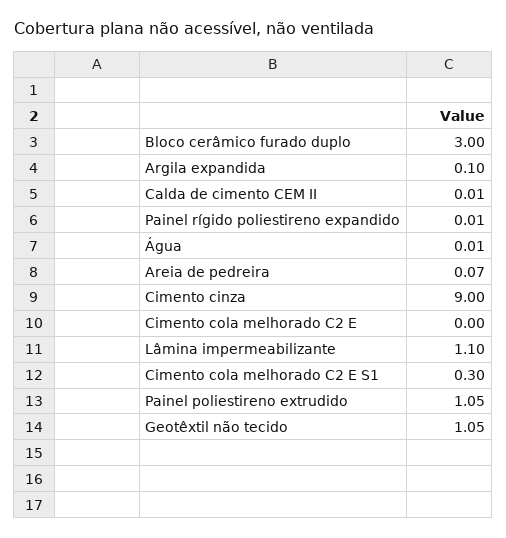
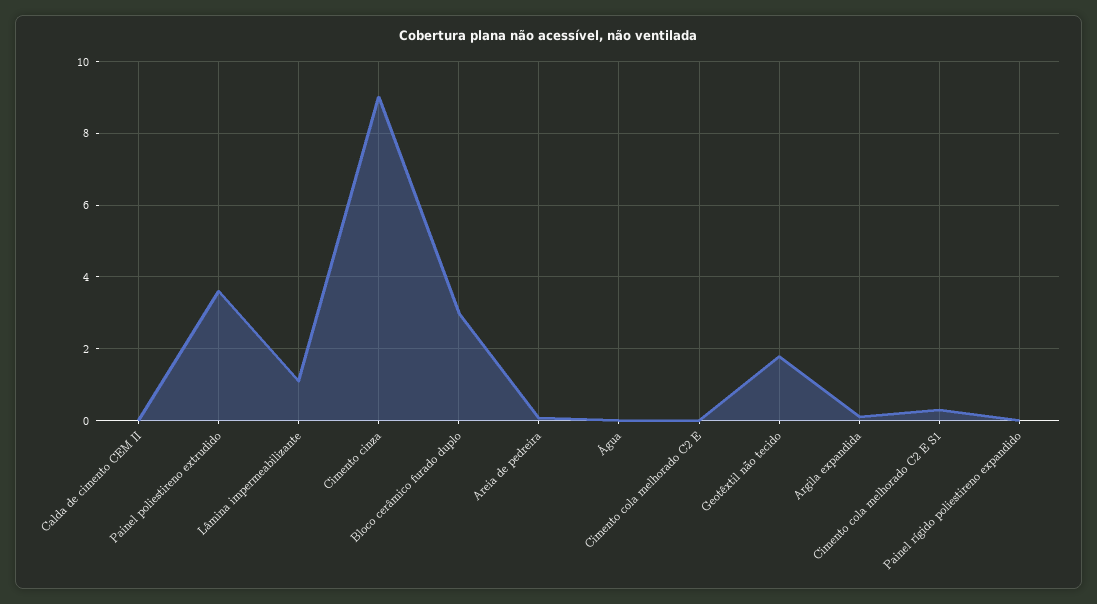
  {
    "Bloco cerâmico furado duplo": 3,
    "Argila expandida": 0.1,
    "Calda de cimento CEM II": 0.01,
    "Painel rígido poliestireno expandido": 0.01,
    "Água": 0.01,
    "Areia de pedreira": 0.07,
    "Cimento cinza": 9,
    "Cimento cola melhorado C2 E": 0,
    "Lâmina impermeabilizante": 1.1,
    "Cimento cola melhorado C2 E S1": 0.3,
-   "Painel poliestireno extrudido": 1.05,
+   "Painel poliestireno extrudido": 3.6,
-   "Geotêxtil não tecido": 1.05
+   "Geotêxtil não tecido": 1.8
  }

